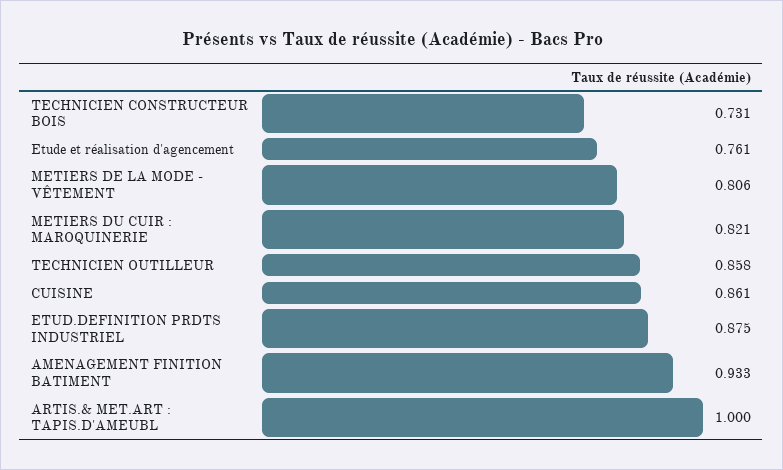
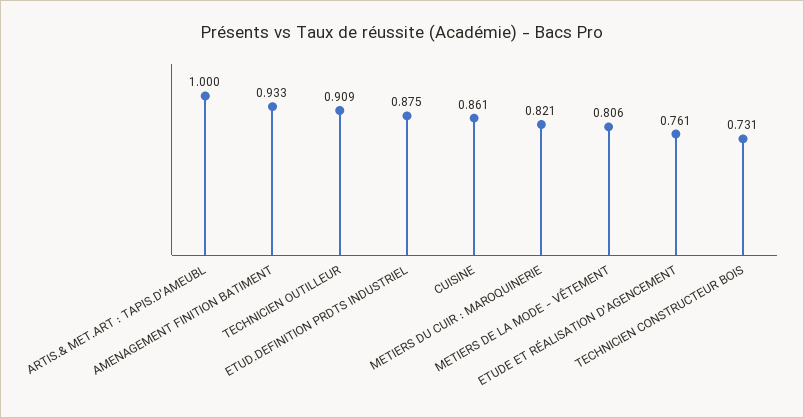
  {
    "TECHNICIEN CONSTRUCTEUR BOIS": 0.731,
    "Etude et réalisation d'agencement": 0.761,
    "METIERS DE LA MODE - VÊTEMENT": 0.806,
    "METIERS DU CUIR : MAROQUINERIE": 0.821,
-   "TECHNICIEN OUTILLEUR": 0.858,
+   "TECHNICIEN OUTILLEUR": 0.909,
    "CUISINE": 0.861,
    "ETUD.DEFINITION PRDTS INDUSTRIEL": 0.875,
    "AMENAGEMENT FINITION BATIMENT": 0.933,
    "ARTIS.& MET.ART : TAPIS.D'AMEUBL": 1
  }

